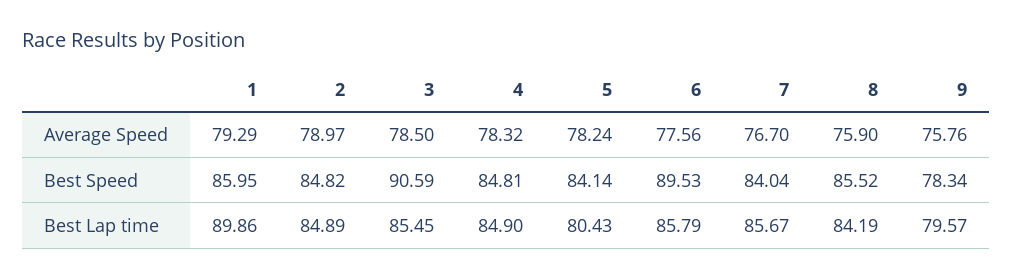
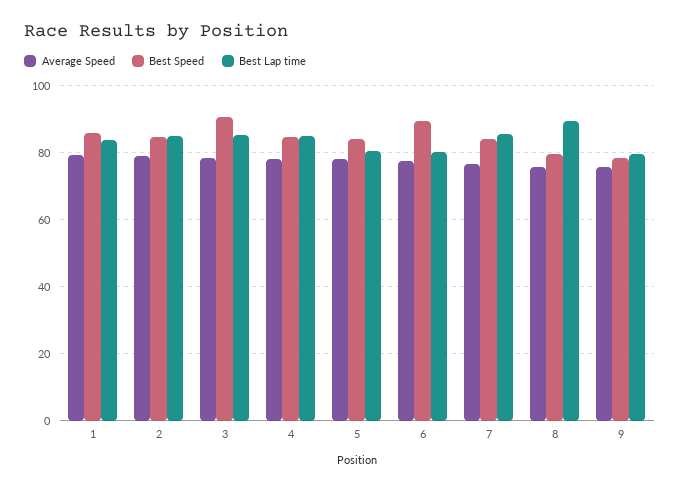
  {
    "Average Speed": {
      "1": 79.29,
      "2": 78.97,
      "3": 78.5,
      "4": 78.32,
      "5": 78.24,
      "6": 77.56,
      "7": 76.7,
      "8": 75.9,
      "9": 75.76
    },
    "Best Speed": {
      "1": 85.95,
      "2": 84.82,
      "3": 90.59,
      "4": 84.81,
      "5": 84.14,
      "6": 89.53,
      "7": 84.04,
-     "8": 85.52,
+     "8": 80,
      "9": 78.34
    },
    "Best Lap time": {
-     "1": 89.86,
+     "1": 84,
      "2": 84.89,
      "3": 85.45,
      "4": 84.9,
      "5": 80.43,
-     "6": 85.79,
+     "6": 80,
      "7": 85.67,
-     "8": 84.19,
+     "8": 90,
      "9": 79.57
    }
  }

